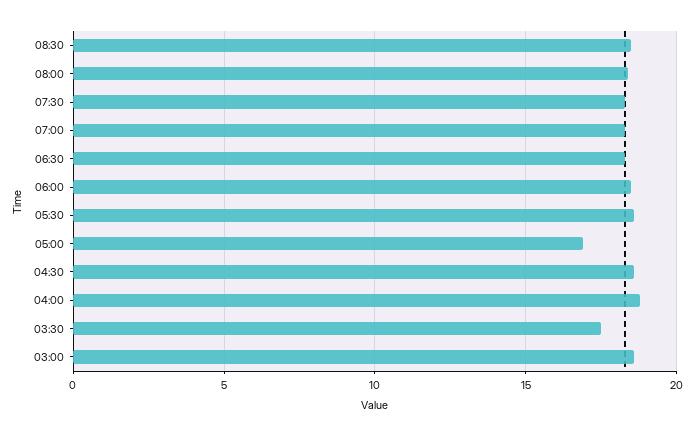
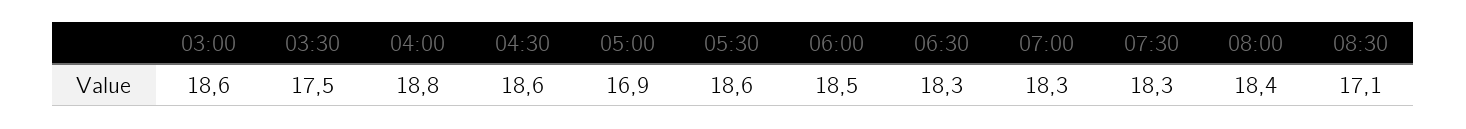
  {
-   "08:30": 18.5,
+   "08:30": 17.1,
    "08:00": 18.4,
    "07:30": 18.3,
    "07:00": 18.3,
    "06:30": 18.3,
    "06:00": 18.5,
    "05:30": 18.6,
    "05:00": 16.9,
    "04:30": 18.6,
    "04:00": 18.8,
    "03:30": 17.5,
    "03:00": 18.6
  }

